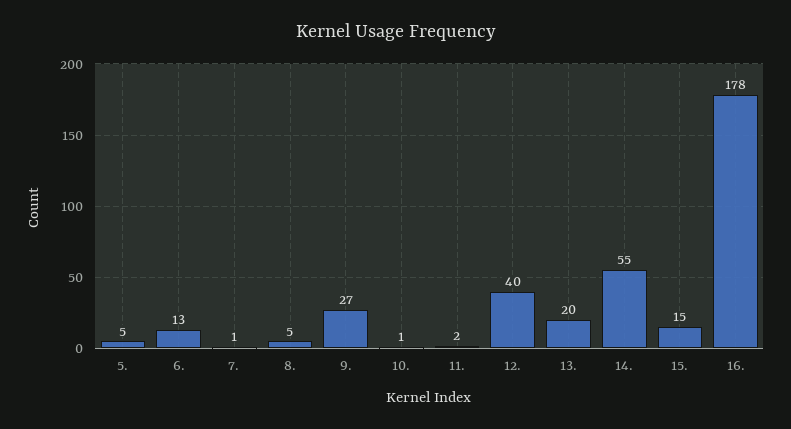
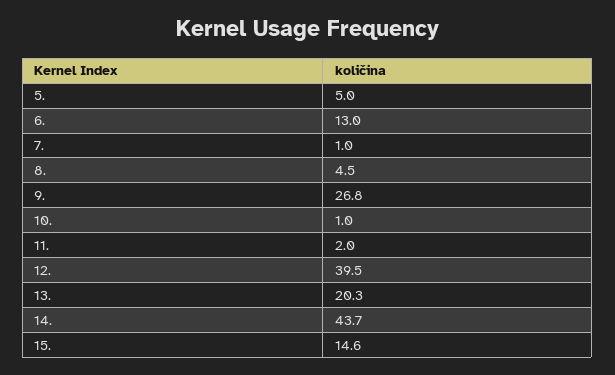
  {
    "5.": 5,
    "6.": 13,
    "7.": 1,
    "8.": 4.5,
    "9.": 26.8,
    "10.": 1,
    "11.": 2,
    "12.": 39.5,
    "13.": 20.3,
-   "14.": 55,
+   "14.": 43.7,
-   "15.": 14.6,
+   "15.": 14.6
-   "16.": 178
  }

